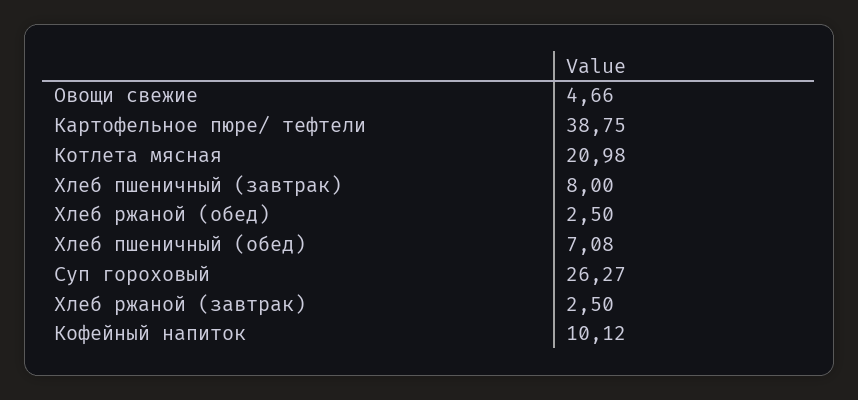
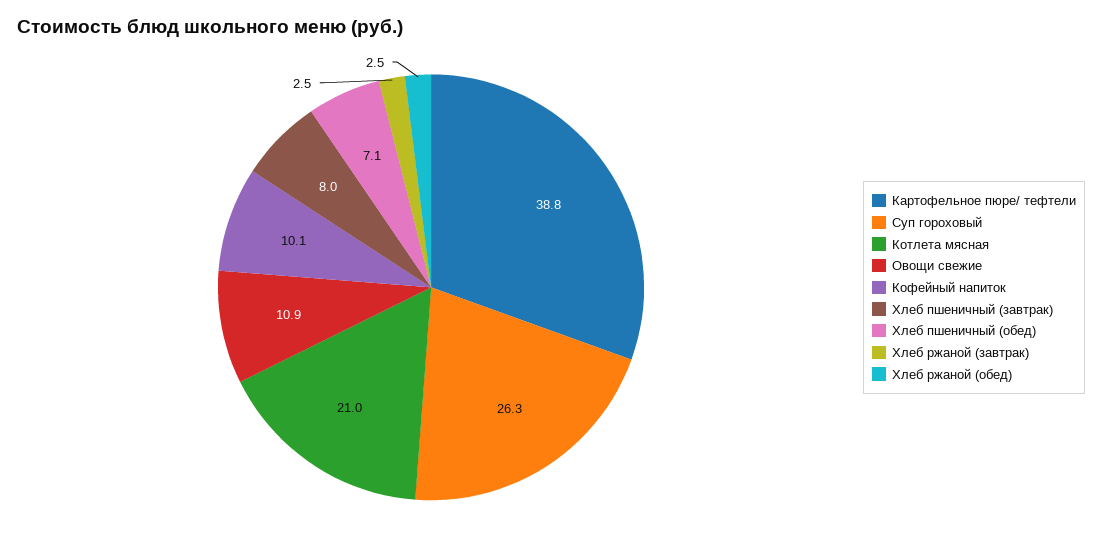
  {
-   "Овощи свежие": 4.66,
+   "Овощи свежие": 10.9,
    "Картофельное пюре/ тефтели": 38.75,
    "Котлета мясная": 20.98,
    "Хлеб пшеничный (завтрак)": 8,
    "Хлеб ржаной (обед)": 2.5,
    "Хлеб пшеничный (обед)": 7.08,
    "Суп гороховый": 26.27,
    "Хлеб ржаной (завтрак)": 2.5,
    "Кофейный напиток": 10.12
  }

